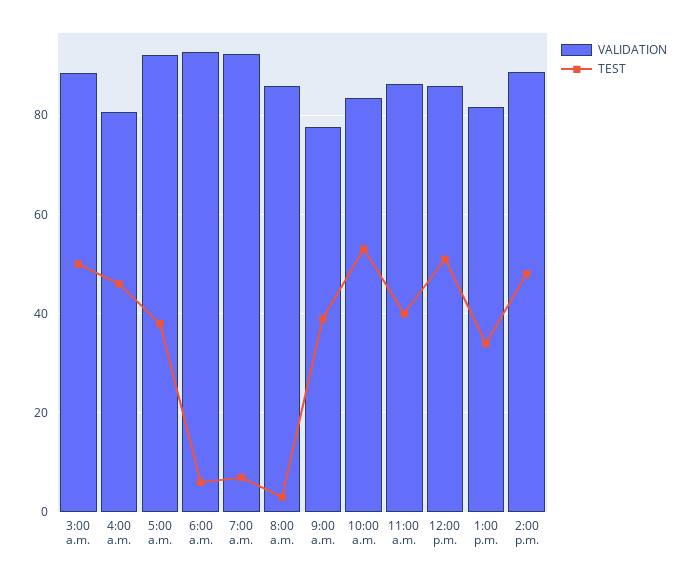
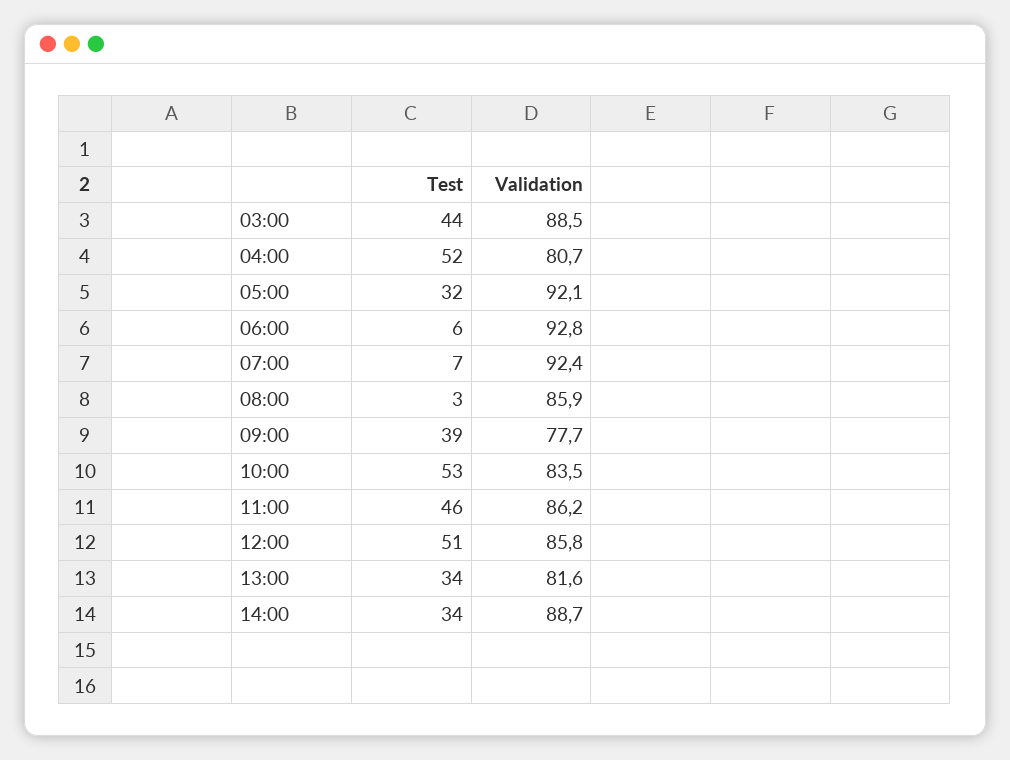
  {
    "VALIDATION": {
      "3:00 a.m.": 88.5,
      "4:00 a.m.": 80.7,
      "5:00 a.m.": 92.1,
      "6:00 a.m.": 92.8,
      "7:00 a.m.": 92.4,
      "8:00 a.m.": 85.9,
      "9:00 a.m.": 77.7,
      "10:00 a.m.": 83.5,
      "11:00 a.m.": 86.2,
      "12:00 p.m.": 85.8,
      "1:00 p.m.": 81.6,
      "2:00 p.m.": 88.7
    },
    "TEST": {
-     "3:00 a.m.": 50,
+     "3:00 a.m.": 44,
-     "4:00 a.m.": 46,
+     "4:00 a.m.": 52,
-     "5:00 a.m.": 38,
+     "5:00 a.m.": 32,
      "6:00 a.m.": 6,
      "7:00 a.m.": 7,
      "8:00 a.m.": 3,
      "9:00 a.m.": 39,
      "10:00 a.m.": 53,
-     "11:00 a.m.": 40,
+     "11:00 a.m.": 46,
      "12:00 p.m.": 51,
      "1:00 p.m.": 34,
-     "2:00 p.m.": 48
+     "2:00 p.m.": 34
    }
  }

